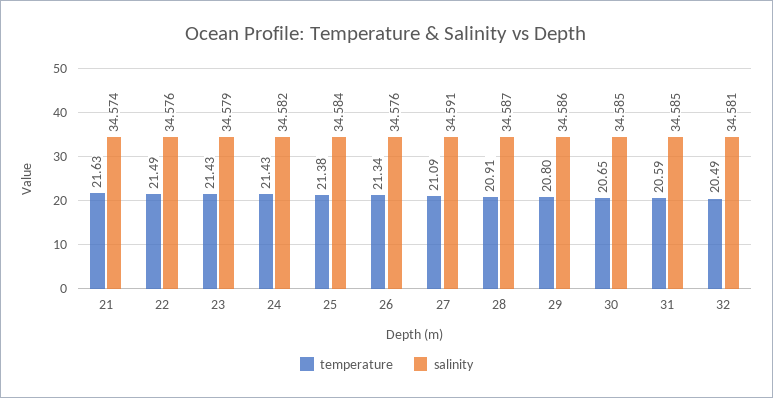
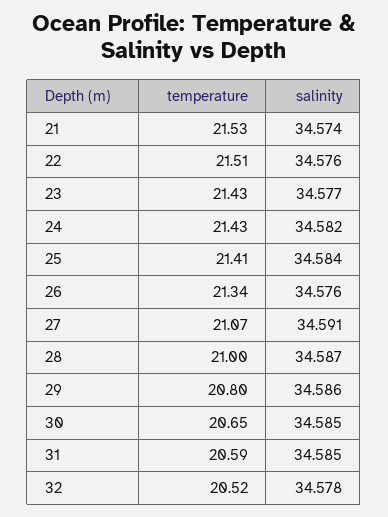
  {
    "temperature": {
-     "21": 21.63,
+     "21": 21.53,
-     "22": 21.49,
+     "22": 21.51,
      "23": 21.43,
      "24": 21.43,
-     "25": 21.38,
+     "25": 21.41,
      "26": 21.34,
-     "27": 21.09,
+     "27": 21.07,
-     "28": 20.91,
+     "28": 21,
      "29": 20.8,
      "30": 20.65,
      "31": 20.59,
-     "32": 20.49
+     "32": 20.52
    },
    "salinity": {
      "21": 34.574,
      "22": 34.576,
-     "23": 34.579,
+     "23": 34.577,
      "24": 34.582,
      "25": 34.584,
      "26": 34.576,
      "27": 34.591,
      "28": 34.587,
      "29": 34.586,
      "30": 34.585,
      "31": 34.585,
-     "32": 34.581
+     "32": 34.578
    }
  }

